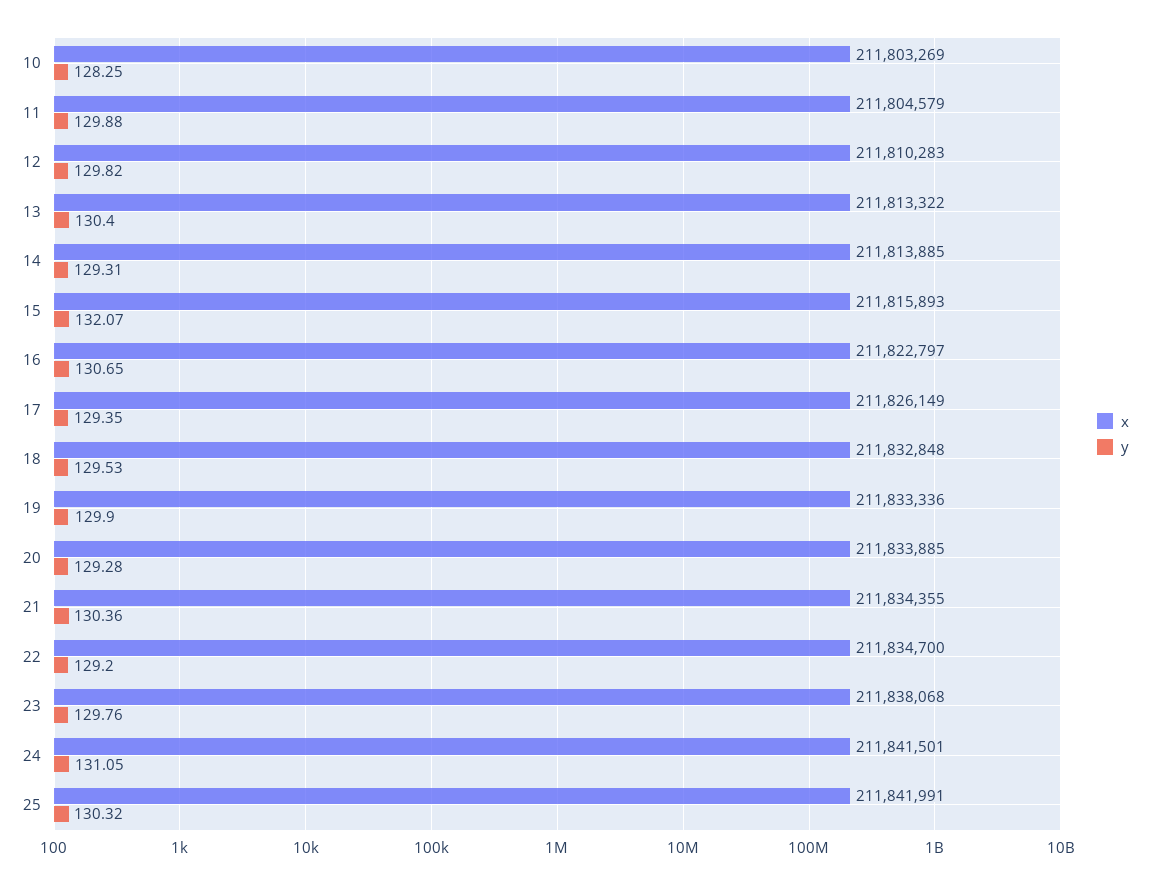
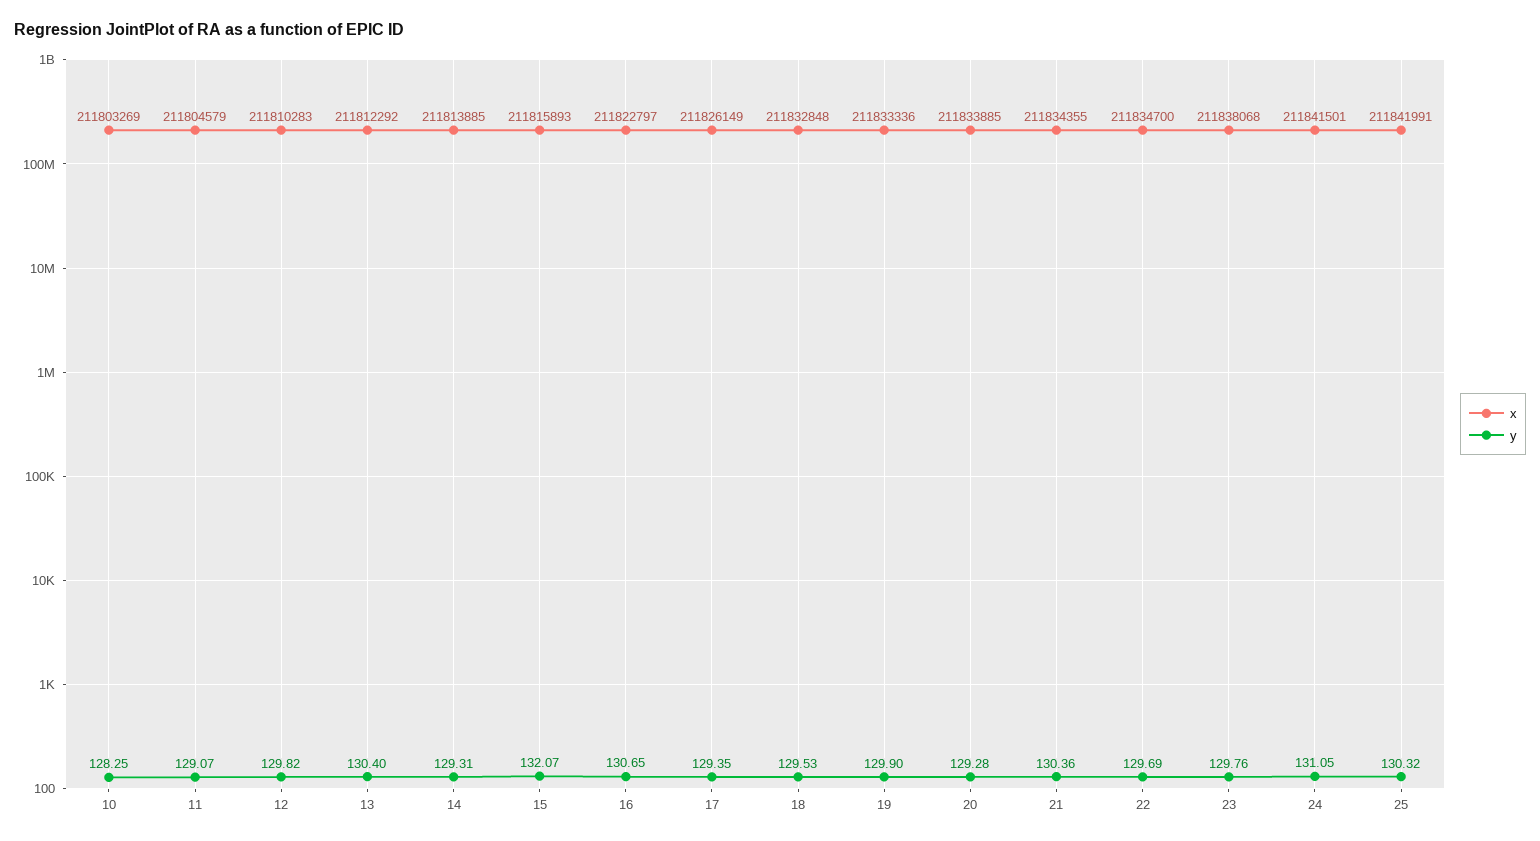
  {
    "x": {
      "10": 211803269,
      "11": 211804579,
      "12": 211810283,
-     "13": 211813322,
+     "13": 211812292,
      "14": 211813885,
      "15": 211815893,
      "16": 211822797,
      "17": 211826149,
      "18": 211832848,
      "19": 211833336,
      "20": 211833885,
      "21": 211834355,
      "22": 211834700,
      "23": 211838068,
      "24": 211841501,
      "25": 211841991
    },
    "y": {
      "10": 128.25,
-     "11": 129.88,
+     "11": 129.07,
      "12": 129.82,
      "13": 130.4,
      "14": 129.31,
      "15": 132.07,
      "16": 130.65,
      "17": 129.35,
      "18": 129.53,
      "19": 129.9,
      "20": 129.28,
      "21": 130.36,
-     "22": 129.2,
+     "22": 129.69,
      "23": 129.76,
      "24": 131.05,
      "25": 130.32
    }
  }

